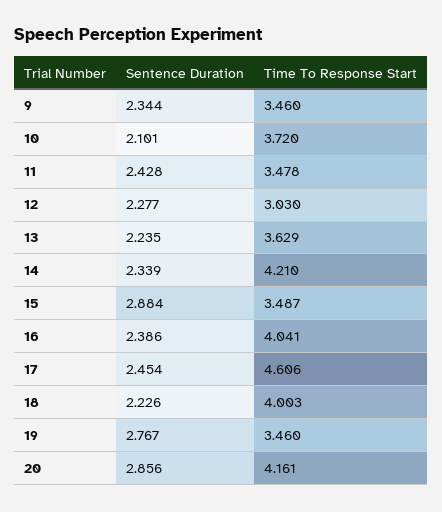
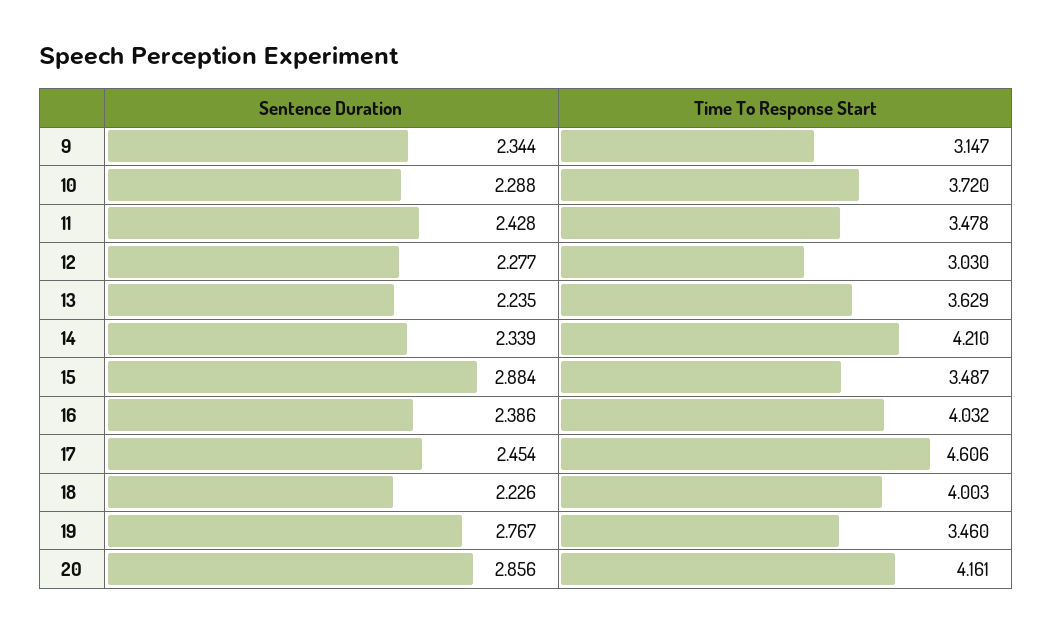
  {
    "Sentence Duration": {
      "9": 2.344,
-     "10": 2.101,
+     "10": 2.288,
      "11": 2.428,
      "12": 2.277,
      "13": 2.235,
      "14": 2.339,
      "15": 2.884,
      "16": 2.386,
      "17": 2.454,
      "18": 2.226,
      "19": 2.767,
      "20": 2.856
    },
    "Time To Response Start": {
-     "9": 3.46,
+     "9": 3.147,
      "10": 3.72,
      "11": 3.478,
      "12": 3.03,
      "13": 3.629,
      "14": 4.21,
      "15": 3.487,
-     "16": 4.041,
+     "16": 4.032,
      "17": 4.606,
      "18": 4.003,
      "19": 3.46,
      "20": 4.161
    }
  }

